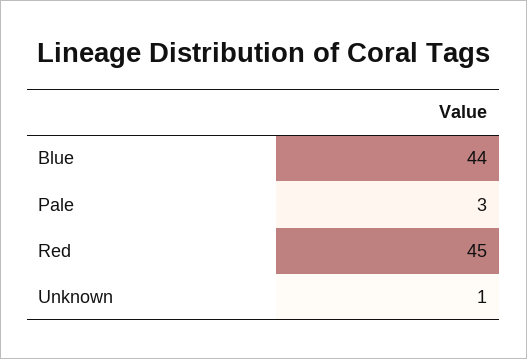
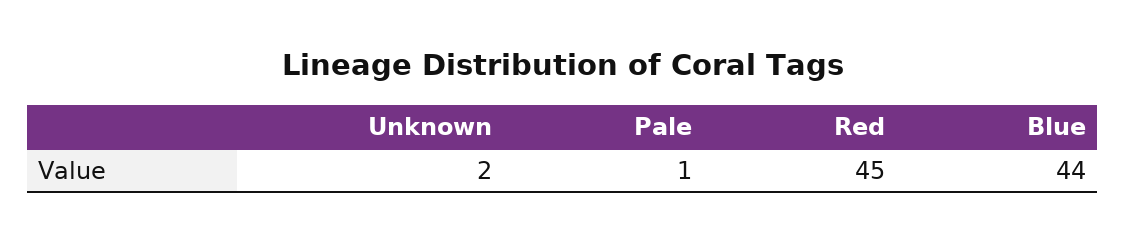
  {
    "Blue": 44,
-   "Pale": 3,
+   "Pale": 1,
    "Red": 45,
-   "Unknown": 1
+   "Unknown": 2
  }

